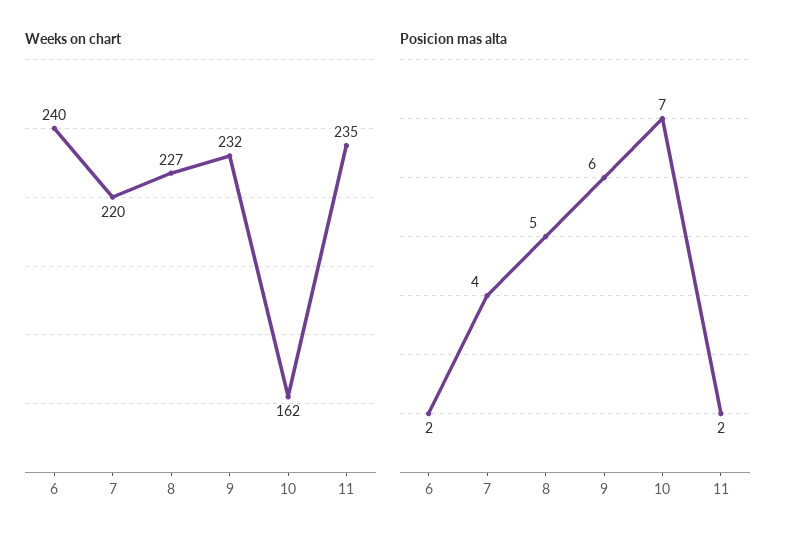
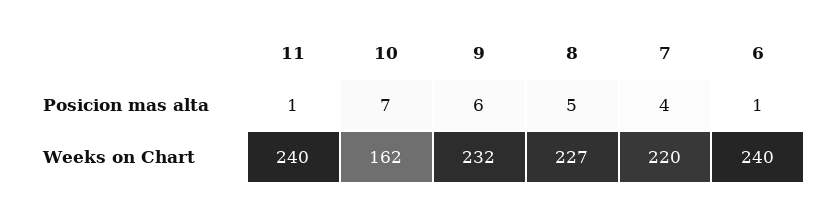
  {
    "Weeks on chart": {
      "6": 240,
      "7": 220,
      "8": 227,
      "9": 232,
      "10": 162,
-     "11": 235
+     "11": 240
    },
    "Posicion mas alta": {
-     "6": 2,
+     "6": 1,
      "7": 4,
      "8": 5,
      "9": 6,
      "10": 7,
-     "11": 2
+     "11": 1
    }
  }

